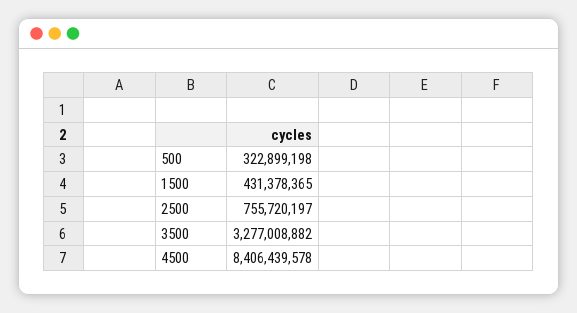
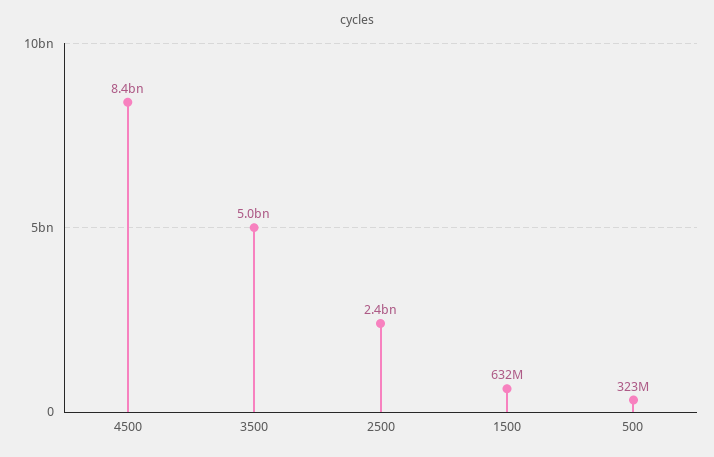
  {
    "500": 322899198,
-   "1500": 431378365,
+   "1500": 632000000,
-   "2500": 755720197,
+   "2500": 2400000000,
-   "3500": 3277008882,
+   "3500": 5000000000,
    "4500": 8406439578
  }

